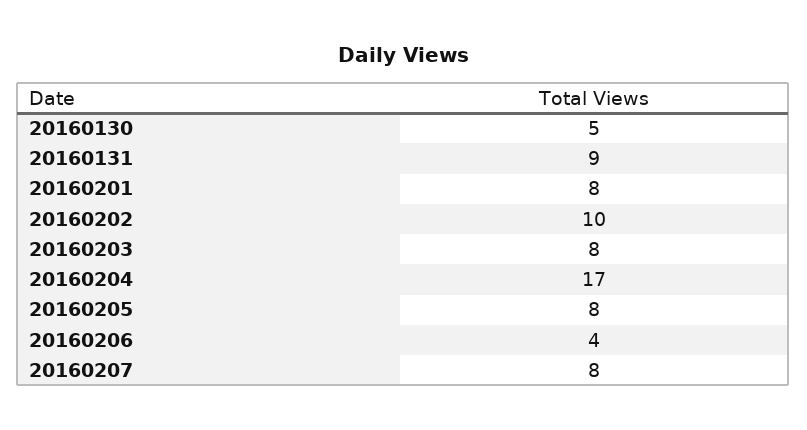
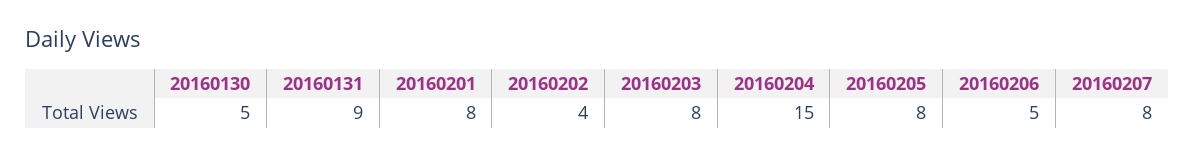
  {
    "20160130": 5,
    "20160131": 9,
    "20160201": 8,
-   "20160202": 10,
+   "20160202": 4,
    "20160203": 8,
-   "20160204": 17,
+   "20160204": 15,
    "20160205": 8,
-   "20160206": 4,
+   "20160206": 5,
    "20160207": 8
  }

